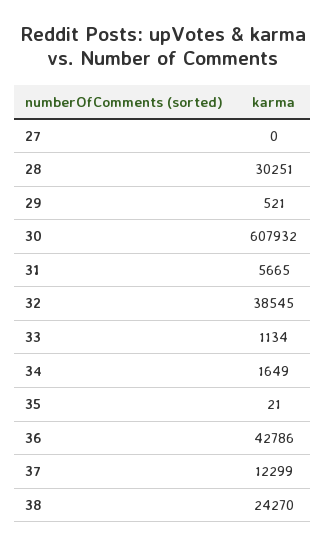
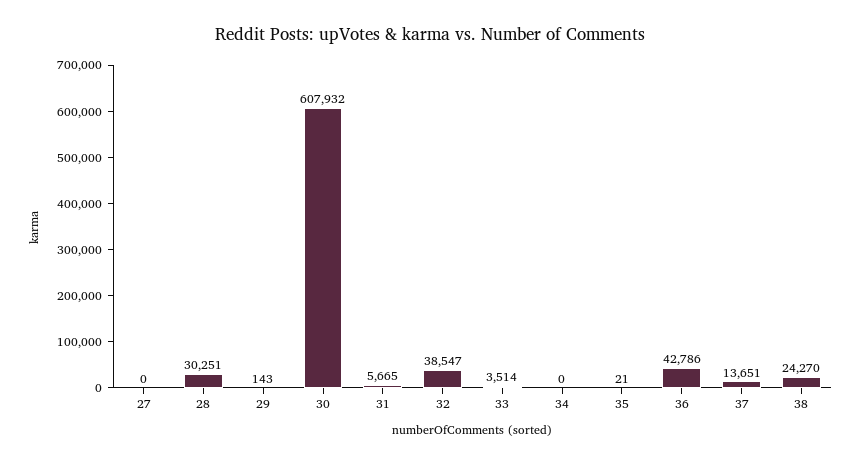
  {
    "27": 0,
    "28": 30251,
-   "29": 521,
+   "29": 143,
    "30": 607932,
    "31": 5665,
-   "32": 38545,
+   "32": 38547,
-   "33": 1134,
+   "33": 3514,
-   "34": 1649,
+   "34": 0,
    "35": 21,
    "36": 42786,
-   "37": 12299,
+   "37": 13651,
    "38": 24270
  }

